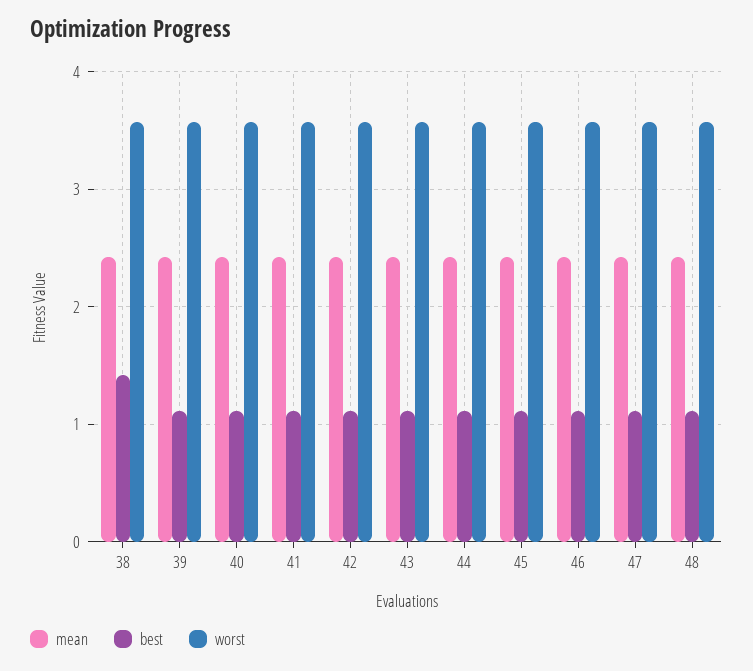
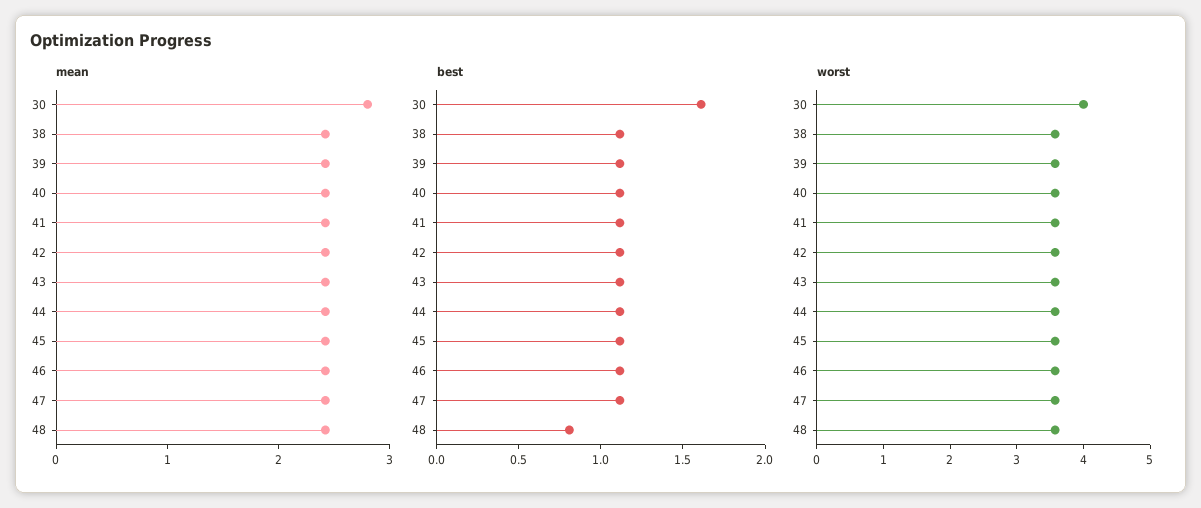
  {
    "mean": {
      "38": 2.4,
      "39": 2.4,
      "40": 2.4,
      "41": 2.4,
      "42": 2.4,
      "43": 2.4,
      "44": 2.4,
      "45": 2.4,
      "46": 2.4,
      "47": 2.4,
-     "48": 2.4
+     "48": 2.4,
+     "30": 2.8
    },
    "best": {
-     "38": 1.4,
+     "38": 1.1,
      "39": 1.1,
      "40": 1.1,
      "41": 1.1,
      "42": 1.1,
      "43": 1.1,
      "44": 1.1,
      "45": 1.1,
      "46": 1.1,
      "47": 1.1,
-     "48": 1.1
+     "48": 0.8,
+     "30": 1.6
    },
    "worst": {
      "38": 3.6,
      "39": 3.6,
      "40": 3.6,
      "41": 3.6,
      "42": 3.6,
      "43": 3.6,
      "44": 3.6,
      "45": 3.6,
      "46": 3.6,
      "47": 3.6,
-     "48": 3.6
+     "48": 3.6,
+     "30": 4
    }
  }

